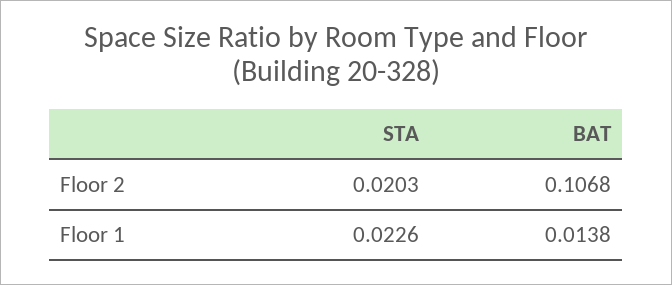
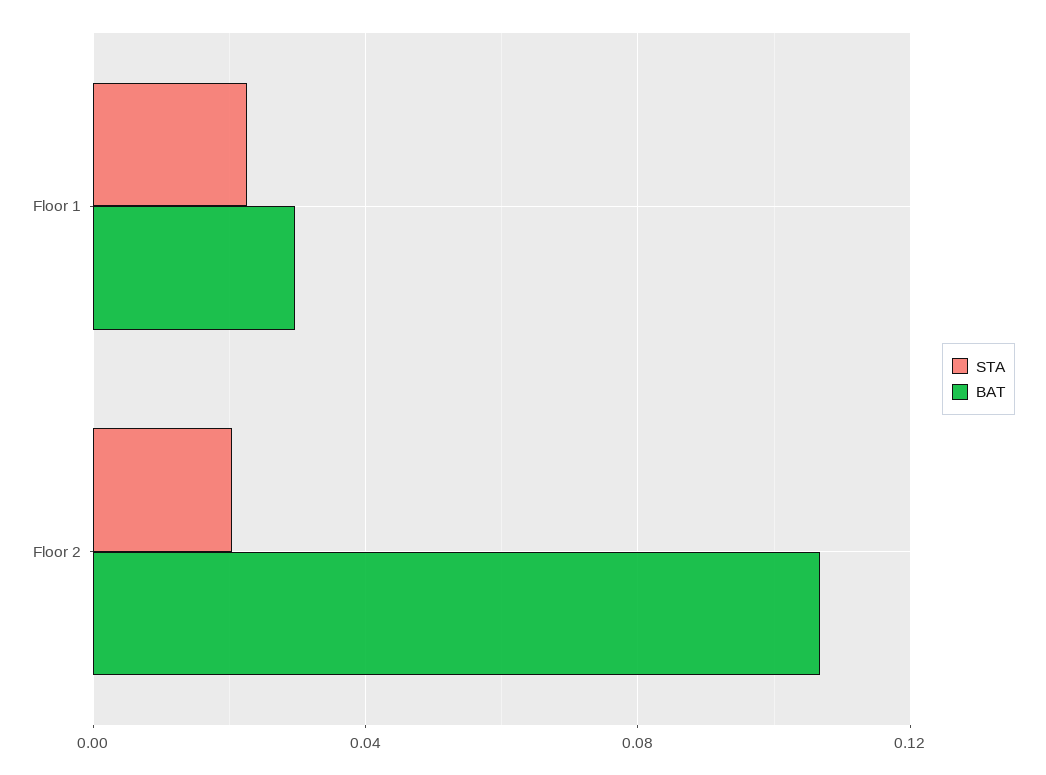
  {
    "STA": {
      "Floor 2": 0.0203,
      "Floor 1": 0.0226
    },
    "BAT": {
      "Floor 2": 0.1068,
-     "Floor 1": 0.0138
+     "Floor 1": 0.03
    }
  }

